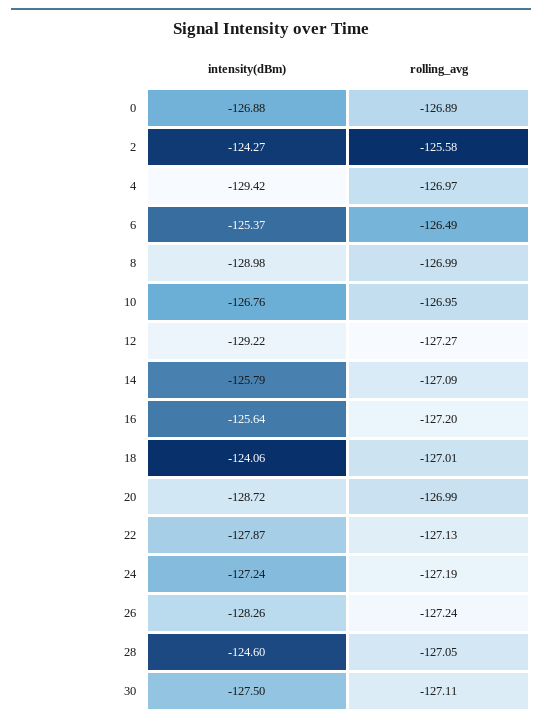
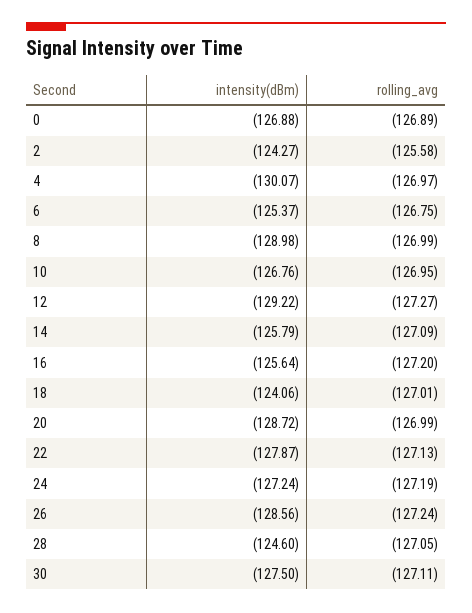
  {
    "intensity(dBm)": {
      "0": -126.88,
      "2": -124.27,
-     "4": -129.42,
+     "4": -130.07,
      "6": -125.37,
      "8": -128.98,
      "10": -126.76,
      "12": -129.22,
      "14": -125.79,
      "16": -125.64,
      "18": -124.06,
      "20": -128.72,
      "22": -127.87,
      "24": -127.24,
-     "26": -128.26,
+     "26": -128.56,
      "28": -124.6,
      "30": -127.5
    },
    "rolling_avg": {
      "0": -126.89,
      "2": -125.58,
      "4": -126.97,
-     "6": -126.49,
+     "6": -126.75,
      "8": -126.99,
      "10": -126.95,
      "12": -127.27,
      "14": -127.09,
      "16": -127.2,
      "18": -127.01,
      "20": -126.99,
      "22": -127.13,
      "24": -127.19,
      "26": -127.24,
      "28": -127.05,
      "30": -127.11
    }
  }

